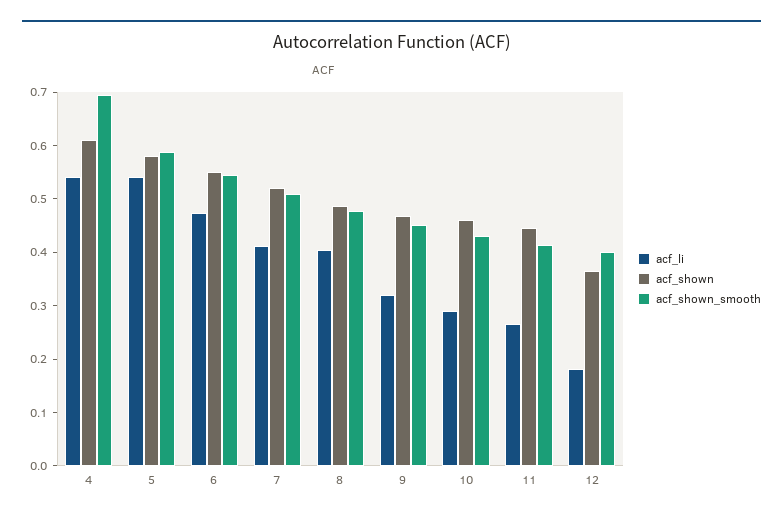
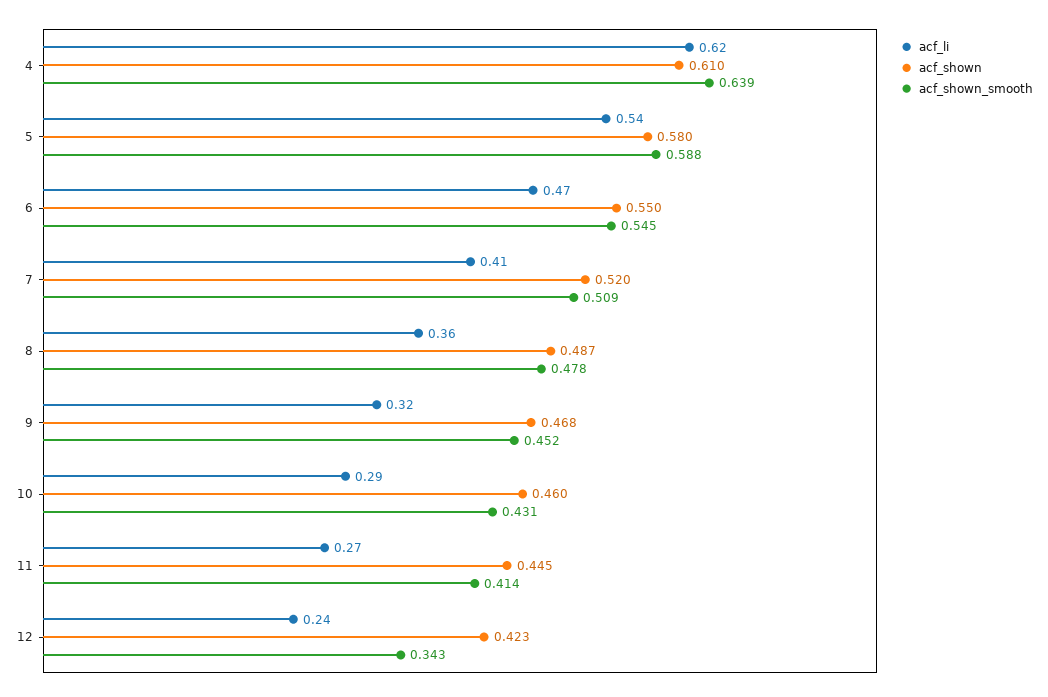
  {
    "acf_li": {
-     "4": 0.54,
+     "4": 0.62,
      "5": 0.54,
      "6": 0.47,
      "7": 0.41,
-     "8": 0.4,
+     "8": 0.36,
      "9": 0.32,
      "10": 0.29,
      "11": 0.27,
-     "12": 0.18
+     "12": 0.24
    },
    "acf_shown": {
      "4": 0.61,
      "5": 0.58,
      "6": 0.55,
      "7": 0.52,
      "8": 0.487,
      "9": 0.468,
      "10": 0.46,
      "11": 0.445,
-     "12": 0.36
+     "12": 0.423
    },
    "acf_shown_smooth": {
-     "4": 0.7,
+     "4": 0.639,
      "5": 0.588,
      "6": 0.545,
      "7": 0.509,
      "8": 0.478,
      "9": 0.452,
      "10": 0.431,
      "11": 0.414,
-     "12": 0.4
+     "12": 0.343
    }
  }

